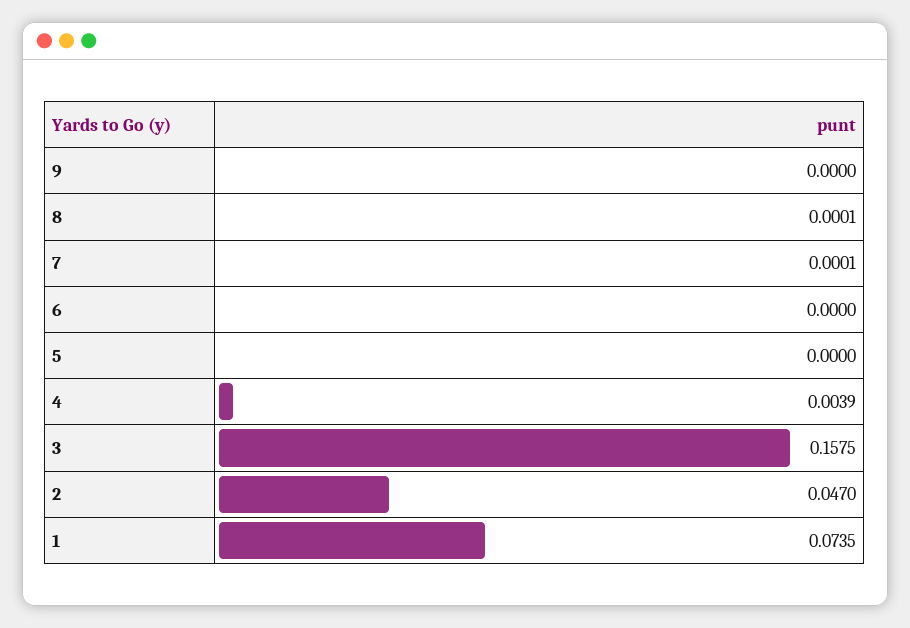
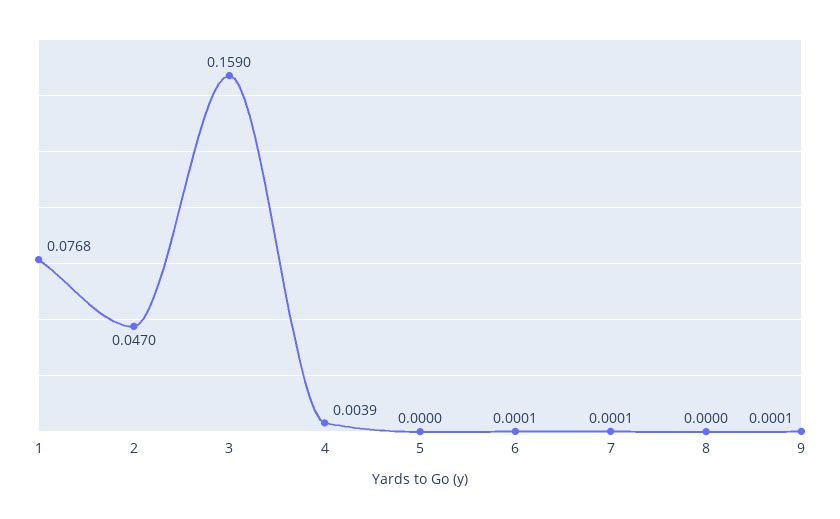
  {
-   "9": 0,
+   "9": 0.0001,
-   "8": 0.0001,
+   "8": 0,
    "7": 0.0001,
-   "6": 0,
+   "6": 0.0001,
    "5": 0,
    "4": 0.0039,
-   "3": 0.1575,
+   "3": 0.159,
    "2": 0.047,
-   "1": 0.0735
+   "1": 0.0768
  }

